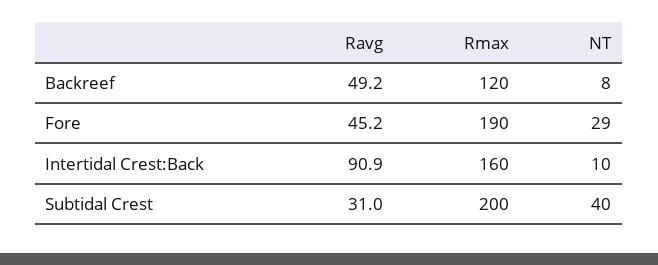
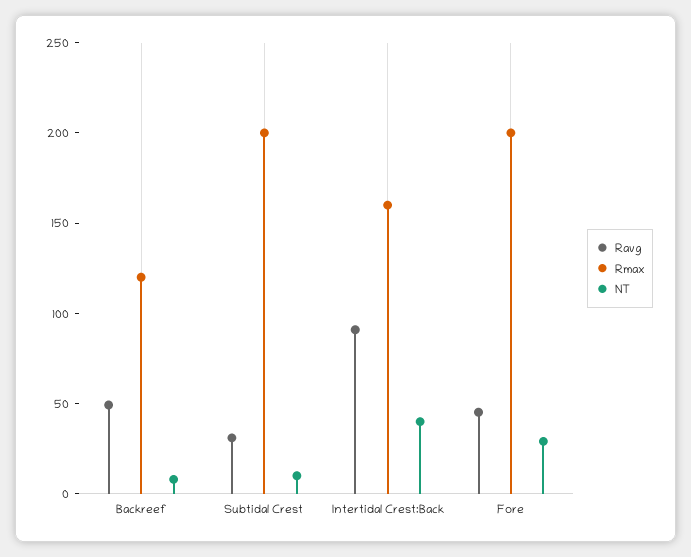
  {
    "Ravg": {
      "Backreef": 49.2,
      "Fore": 45.2,
      "Intertidal Crest:Back": 90.9,
      "Subtidal Crest": 31
    },
    "Rmax": {
      "Backreef": 120,
-     "Fore": 190,
+     "Fore": 200,
      "Intertidal Crest:Back": 160,
      "Subtidal Crest": 200
    },
    "NT": {
      "Backreef": 8,
      "Fore": 29,
-     "Intertidal Crest:Back": 10,
+     "Intertidal Crest:Back": 40,
-     "Subtidal Crest": 40
+     "Subtidal Crest": 10
    }
  }

